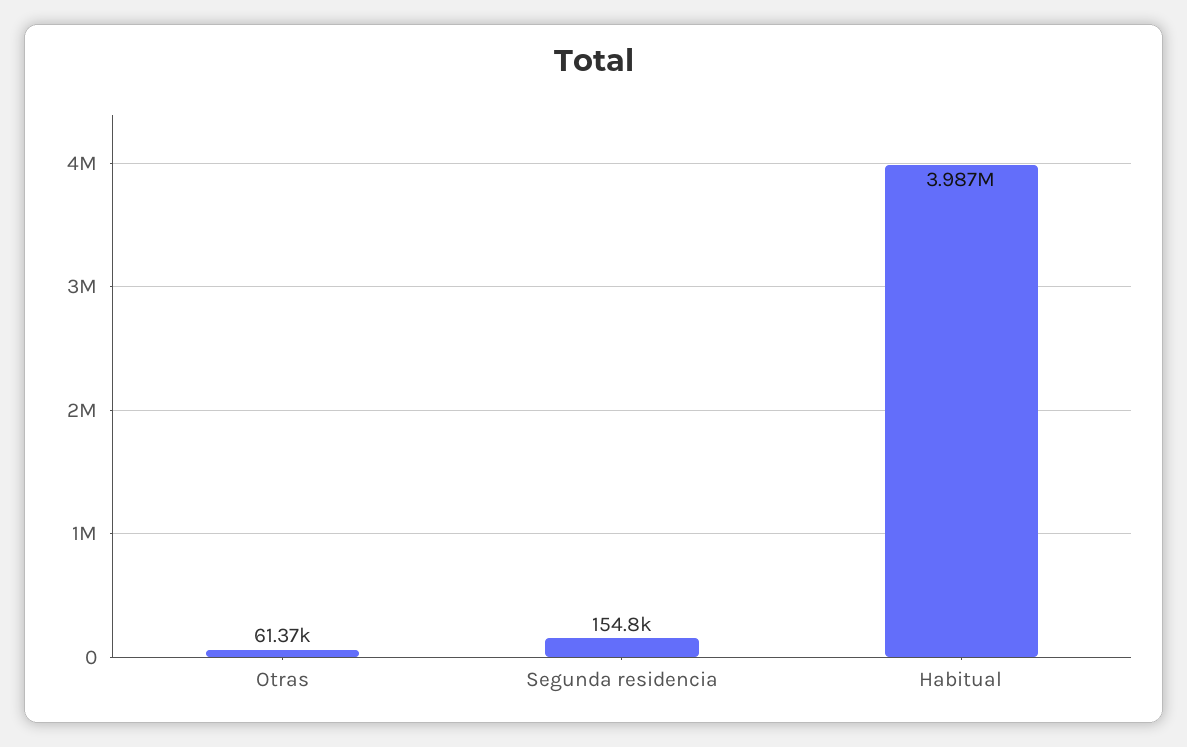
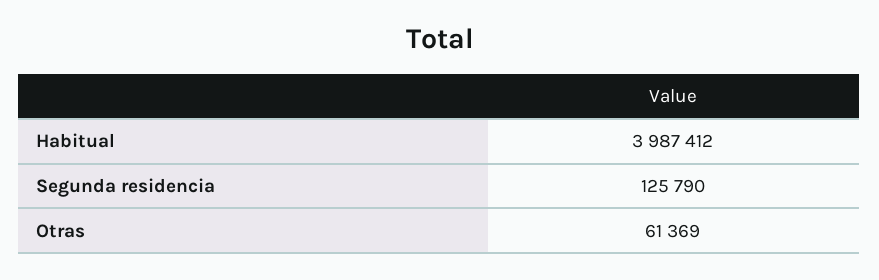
  {
    "Otras": 61369,
-   "Segunda residencia": 154800,
+   "Segunda residencia": 125790,
    "Habitual": 3987412
  }

